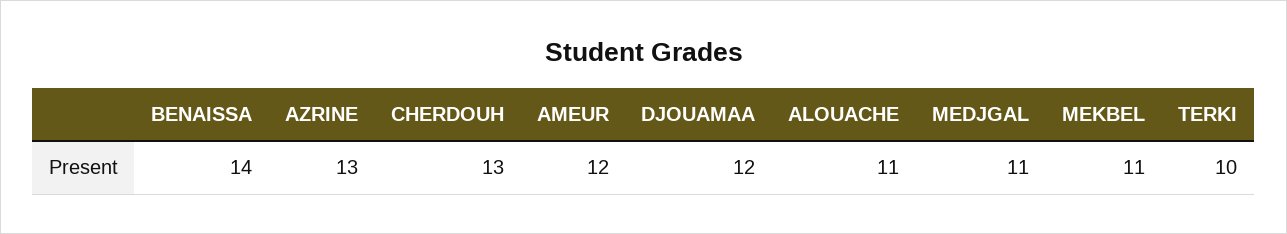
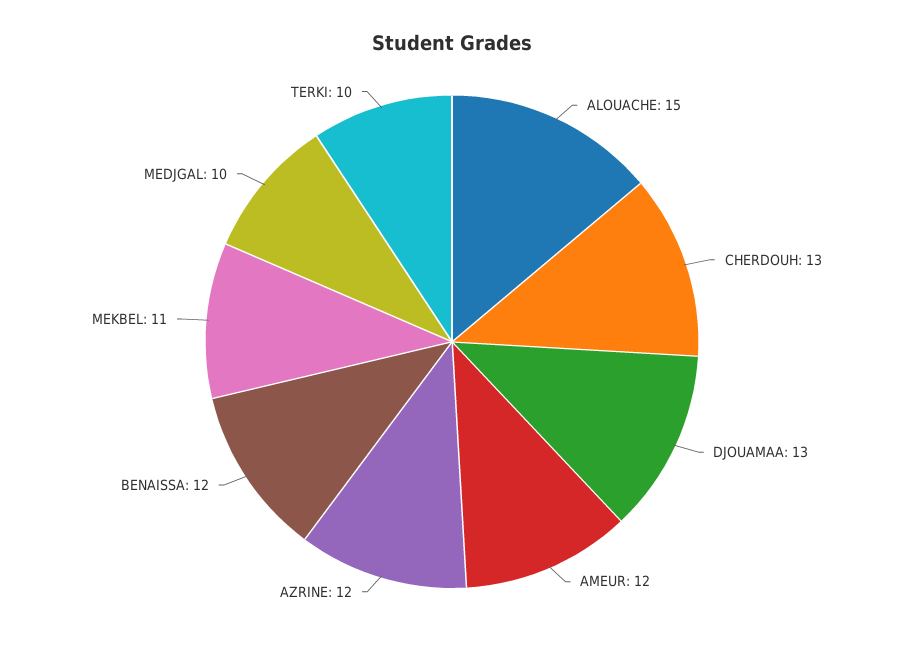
  {
-   "BENAISSA": 14,
+   "BENAISSA": 12,
-   "AZRINE": 13,
+   "AZRINE": 12,
    "CHERDOUH": 13,
    "AMEUR": 12,
-   "DJOUAMAA": 12,
+   "DJOUAMAA": 13,
-   "ALOUACHE": 11,
+   "ALOUACHE": 15,
-   "MEDJGAL": 11,
+   "MEDJGAL": 10,
    "MEKBEL": 11,
    "TERKI": 10
  }

